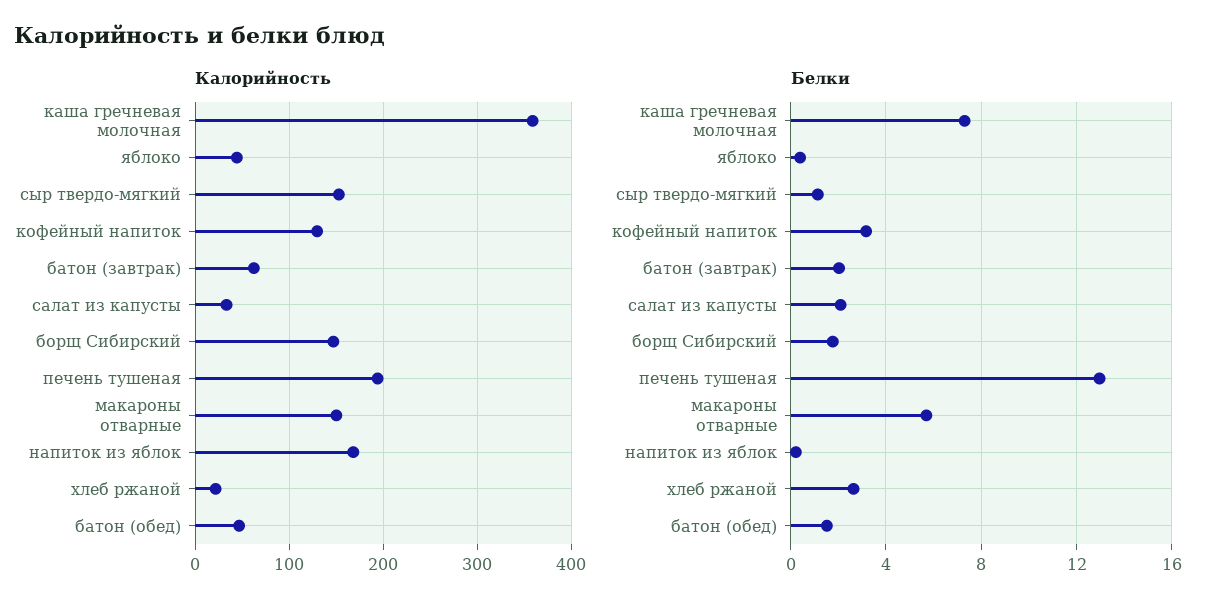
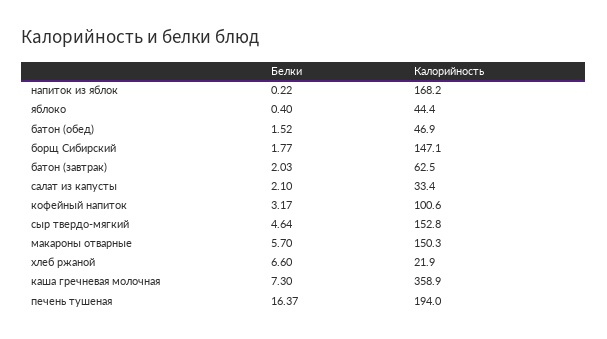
  {
    "Калорийность": {
      "каша гречневая молочная": 358.9,
      "яблоко": 44.4,
      "сыр твердо-мягкий": 152.8,
-     "кофейный напиток": 130,
+     "кофейный напиток": 100.6,
      "батон (завтрак)": 62.5,
      "салат из капусты": 33.4,
      "борщ Сибирский": 147.1,
      "печень тушеная": 194,
      "макароны отварные": 150.3,
      "напиток из яблок": 168.2,
      "хлеб ржаной": 21.9,
      "батон (обед)": 46.9
    },
    "Белки": {
      "каша гречневая молочная": 7.3,
      "яблоко": 0.4,
-     "сыр твердо-мягкий": 1,
+     "сыр твердо-мягкий": 4.64,
      "кофейный напиток": 3.17,
      "батон (завтрак)": 2.03,
      "салат из капусты": 2.1,
      "борщ Сибирский": 1.77,
-     "печень тушеная": 13,
+     "печень тушеная": 16.37,
      "макароны отварные": 5.7,
      "напиток из яблок": 0.22,
-     "хлеб ржаной": 2.5,
+     "хлеб ржаной": 6.6,
      "батон (обед)": 1.52
    }
  }

